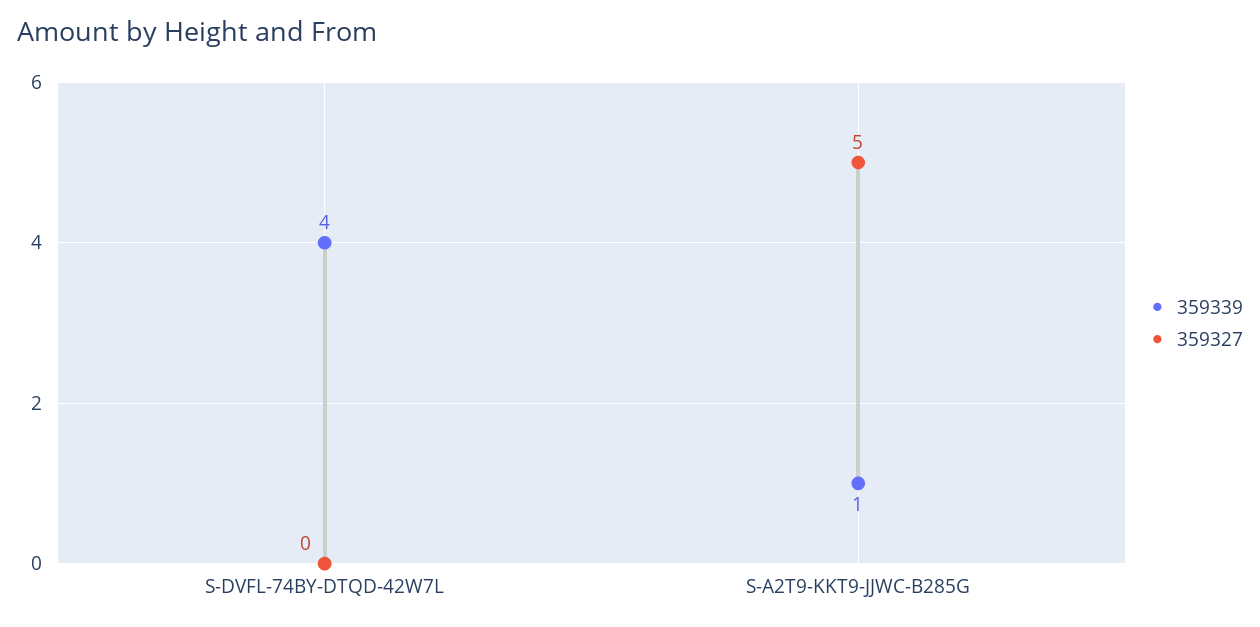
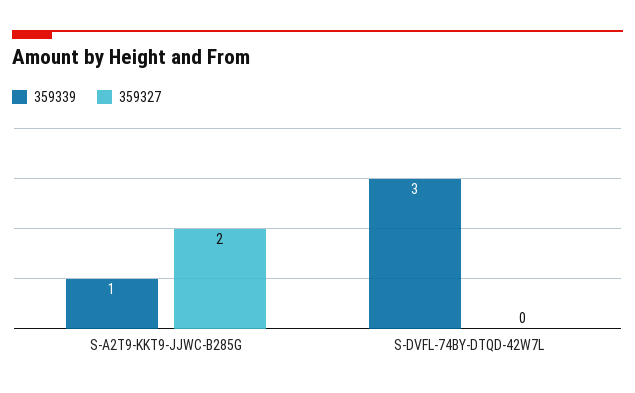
  {
    "359339": {
-     "S-DVFL-74BY-DTQD-42W7L": 4,
+     "S-DVFL-74BY-DTQD-42W7L": 3,
      "S-A2T9-KKT9-JJWC-B285G": 1
    },
    "359327": {
      "S-DVFL-74BY-DTQD-42W7L": 0,
-     "S-A2T9-KKT9-JJWC-B285G": 5
+     "S-A2T9-KKT9-JJWC-B285G": 2
    }
  }

